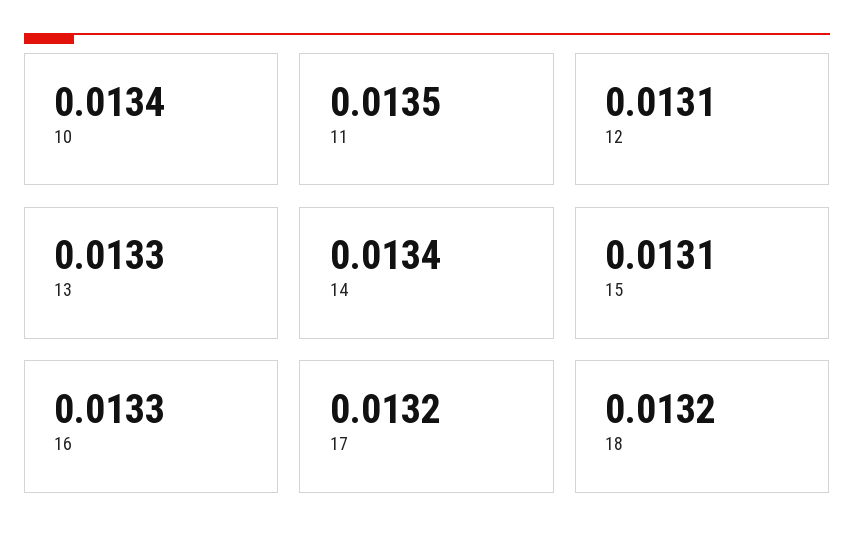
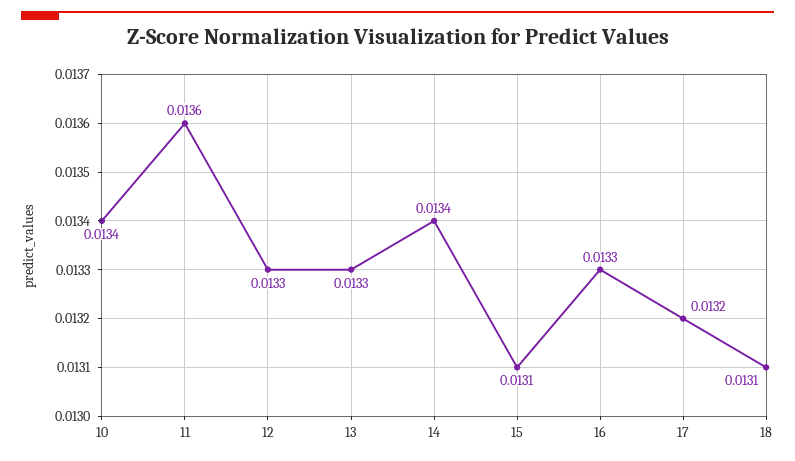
  {
    "10": 0.0134,
-   "11": 0.0135,
+   "11": 0.0136,
-   "12": 0.0131,
+   "12": 0.0133,
    "13": 0.0133,
    "14": 0.0134,
    "15": 0.0131,
    "16": 0.0133,
    "17": 0.0132,
-   "18": 0.0132
+   "18": 0.0131
  }

